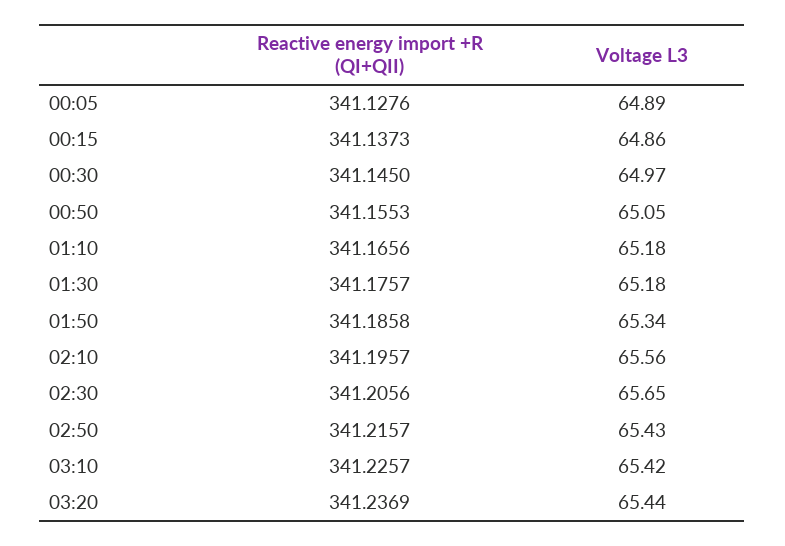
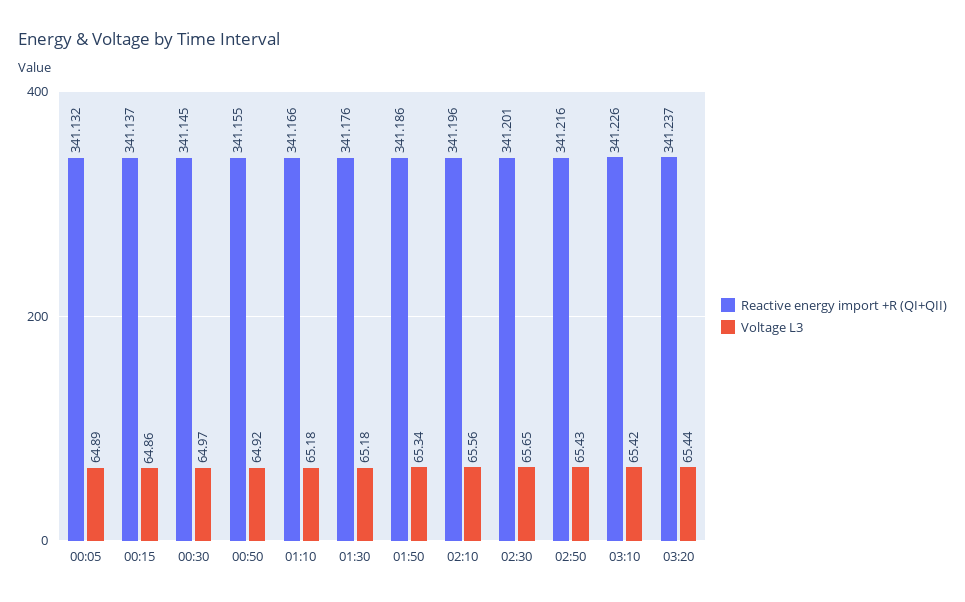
  {
    "Reactive energy import +R (QI+QII)": {
-     "00:05": 341.1276,
+     "00:05": 341.132,
      "00:15": 341.1373,
      "00:30": 341.145,
      "00:50": 341.1553,
      "01:10": 341.1656,
      "01:30": 341.1757,
      "01:50": 341.1858,
      "02:10": 341.1957,
-     "02:30": 341.2056,
+     "02:30": 341.201,
      "02:50": 341.2157,
      "03:10": 341.2257,
      "03:20": 341.2369
    },
    "Voltage L3": {
      "00:05": 64.89,
      "00:15": 64.86,
      "00:30": 64.97,
-     "00:50": 65.05,
+     "00:50": 64.92,
      "01:10": 65.18,
      "01:30": 65.18,
      "01:50": 65.34,
      "02:10": 65.56,
      "02:30": 65.65,
      "02:50": 65.43,
      "03:10": 65.42,
      "03:20": 65.44
    }
  }

